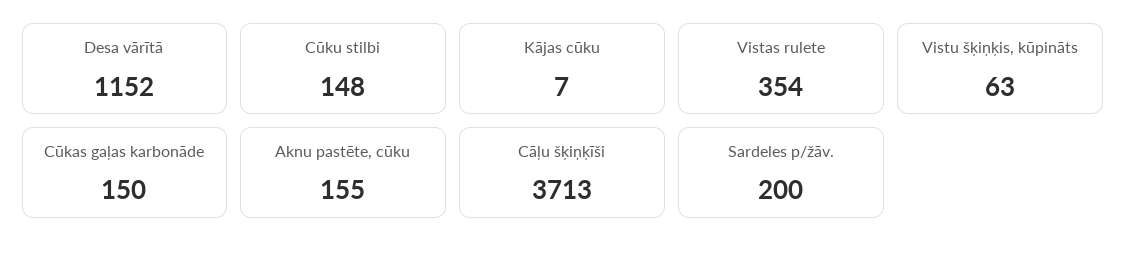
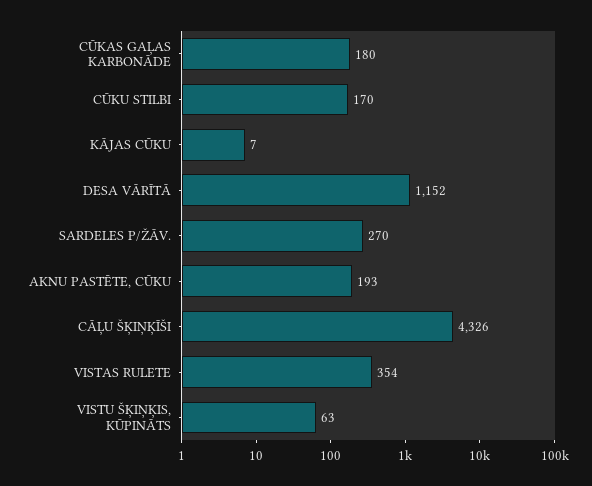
  {
    "Desa vārītā": 1152,
-   "Cūku stilbi": 148,
+   "Cūku stilbi": 170,
    "Kājas cūku": 7,
    "Vistas rulete": 354,
    "Vistu šķiņķis, kūpināts": 63,
-   "Cūkas gaļas karbonāde": 150,
+   "Cūkas gaļas karbonāde": 180,
-   "Aknu pastēte, cūku": 155,
+   "Aknu pastēte, cūku": 193,
-   "Cāļu šķiņķīši": 3713,
+   "Cāļu šķiņķīši": 4326,
-   "Sardeles p/žāv.": 200
+   "Sardeles p/žāv.": 270
  }

